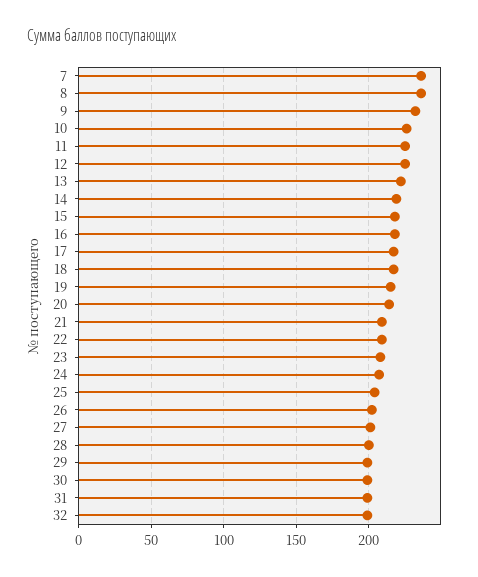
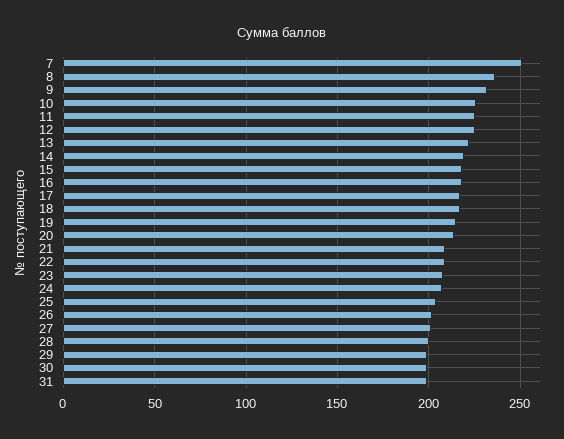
  {
-   "7": 235,
+   "7": 250,
    "8": 235,
    "9": 230,
    "10": 225,
    "11": 225,
    "12": 225,
    "13": 220,
    "14": 220,
    "15": 220,
    "16": 220,
    "17": 215,
    "18": 215,
    "19": 215,
    "20": 215,
    "21": 210,
    "22": 210,
    "23": 210,
    "24": 205,
    "25": 205,
    "26": 200,
    "27": 200,
    "28": 200,
    "29": 200,
    "30": 200,
-   "31": 200,
+   "31": 200
-   "32": 200
  }

